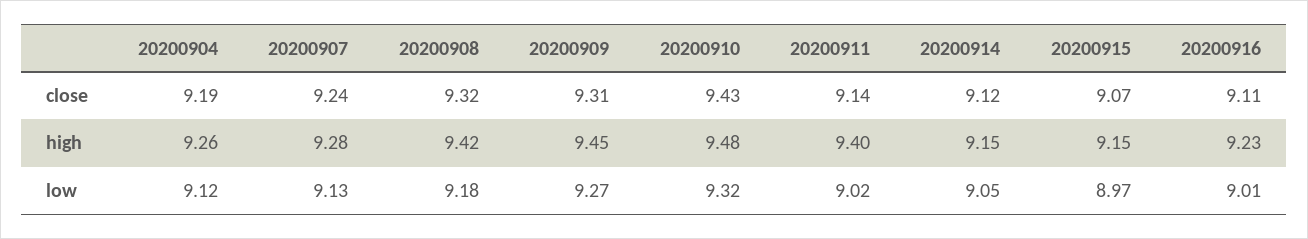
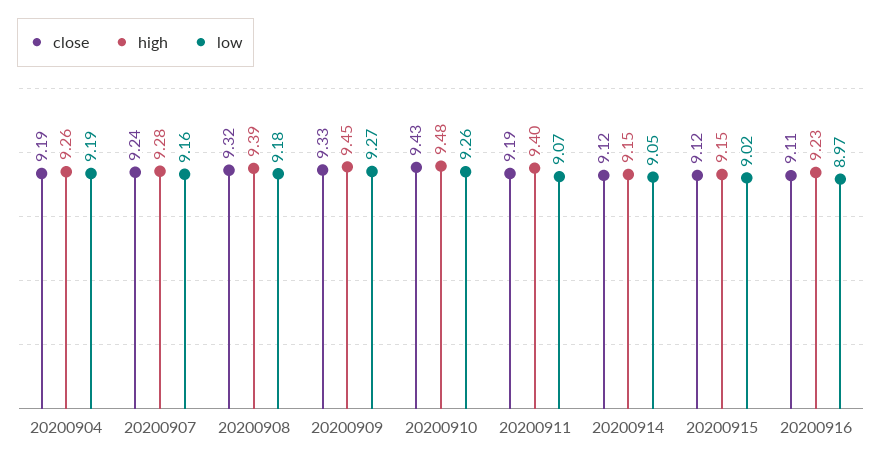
  {
    "close": {
      "20200904": 9.19,
      "20200907": 9.24,
      "20200908": 9.32,
-     "20200909": 9.31,
+     "20200909": 9.33,
      "20200910": 9.43,
-     "20200911": 9.14,
+     "20200911": 9.19,
      "20200914": 9.12,
-     "20200915": 9.07,
+     "20200915": 9.12,
      "20200916": 9.11
    },
    "high": {
      "20200904": 9.26,
      "20200907": 9.28,
-     "20200908": 9.42,
+     "20200908": 9.39,
      "20200909": 9.45,
      "20200910": 9.48,
      "20200911": 9.4,
      "20200914": 9.15,
      "20200915": 9.15,
      "20200916": 9.23
    },
    "low": {
-     "20200904": 9.12,
+     "20200904": 9.19,
-     "20200907": 9.13,
+     "20200907": 9.16,
      "20200908": 9.18,
      "20200909": 9.27,
-     "20200910": 9.32,
+     "20200910": 9.26,
-     "20200911": 9.02,
+     "20200911": 9.07,
      "20200914": 9.05,
-     "20200915": 8.97,
+     "20200915": 9.02,
-     "20200916": 9.01
+     "20200916": 8.97
    }
  }

